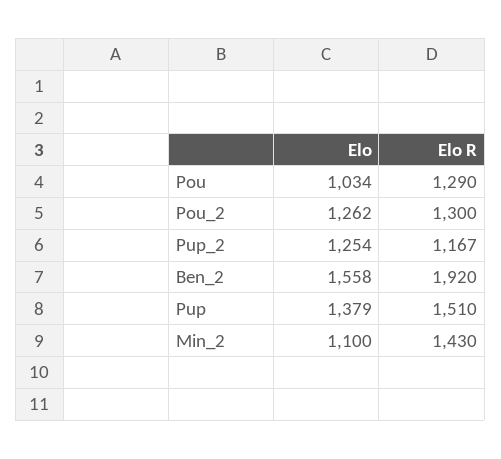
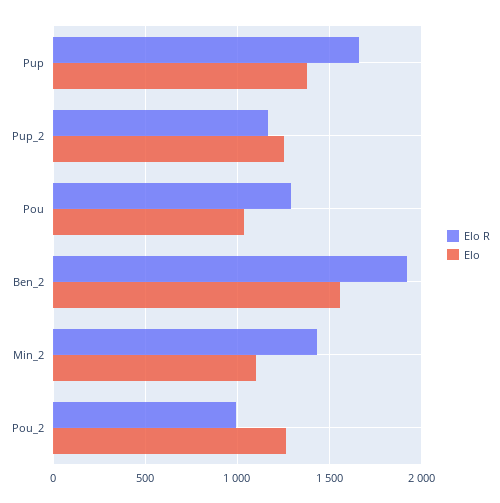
  {
    "Elo": {
      "Pou": 1034,
      "Pou_2": 1262,
      "Pup_2": 1254,
      "Ben_2": 1558,
      "Pup": 1379,
      "Min_2": 1100
    },
    "Elo R": {
      "Pou": 1290,
-     "Pou_2": 1300,
+     "Pou_2": 1000,
      "Pup_2": 1167,
      "Ben_2": 1920,
-     "Pup": 1510,
+     "Pup": 1650,
      "Min_2": 1430
    }
  }

